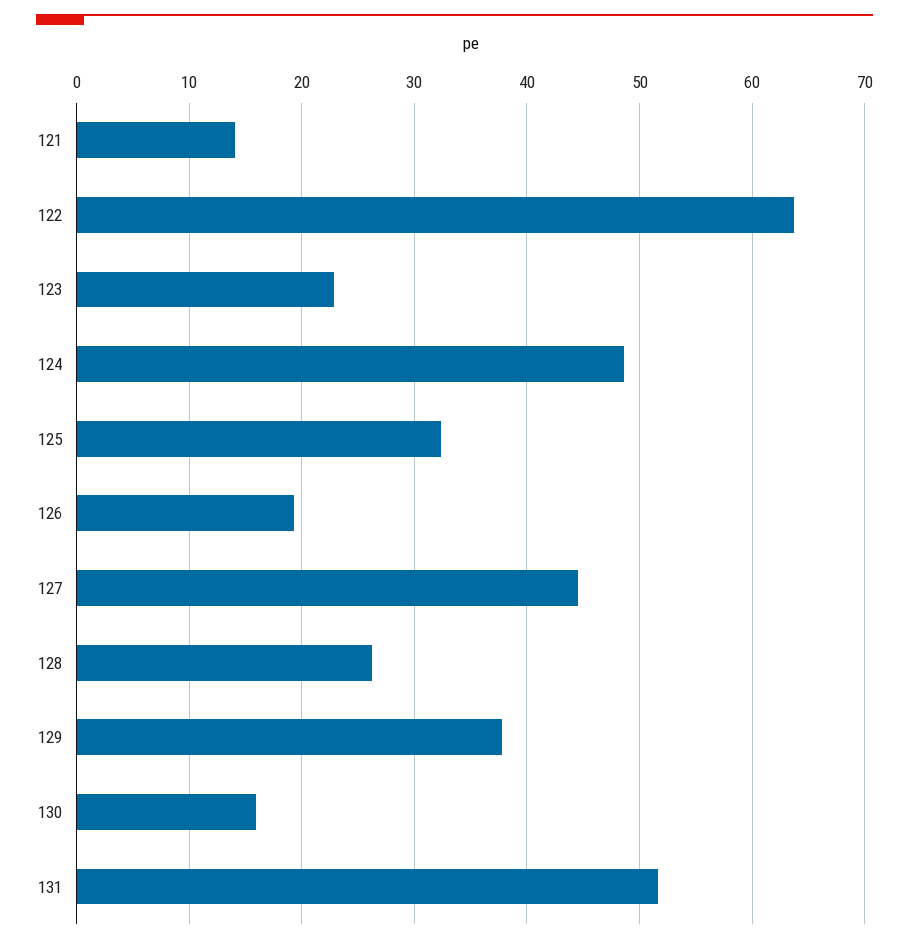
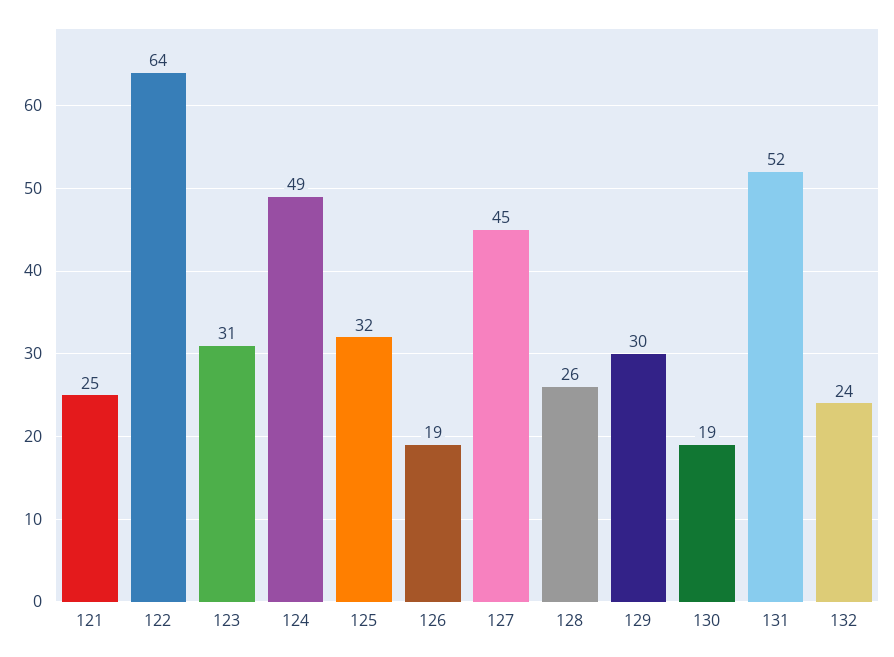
  {
-   "121": 14,
+   "121": 25,
    "122": 64,
-   "123": 23,
+   "123": 31,
    "124": 49,
    "125": 32,
    "126": 19,
    "127": 45,
    "128": 26,
-   "129": 38,
+   "129": 30,
-   "130": 16,
+   "130": 19,
-   "131": 52
+   "131": 52,
+   "132": 24
  }

